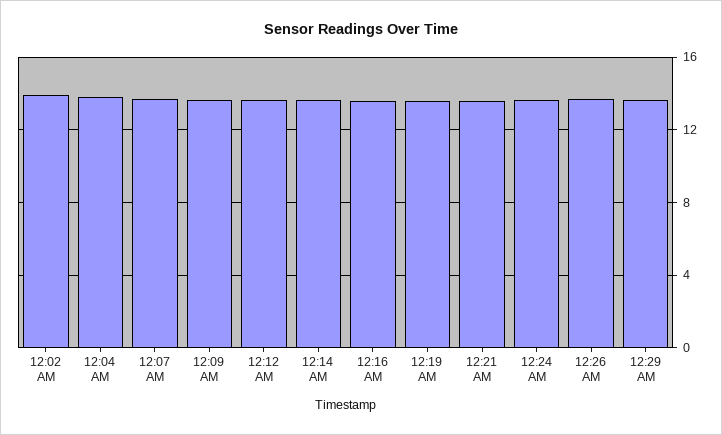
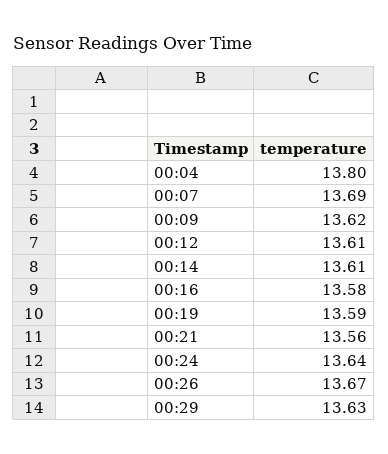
  {
-   "12:02 AM": 14,
    "12:04 AM": 13.8,
    "12:07 AM": 13.69,
    "12:09 AM": 13.62,
    "12:12 AM": 13.61,
    "12:14 AM": 13.61,
    "12:16 AM": 13.58,
    "12:19 AM": 13.59,
    "12:21 AM": 13.56,
    "12:24 AM": 13.64,
    "12:26 AM": 13.67,
    "12:29 AM": 13.63
  }

